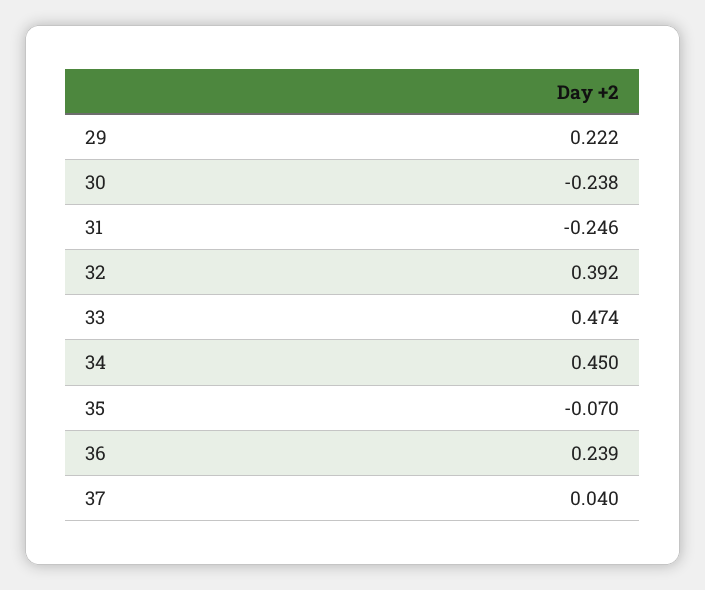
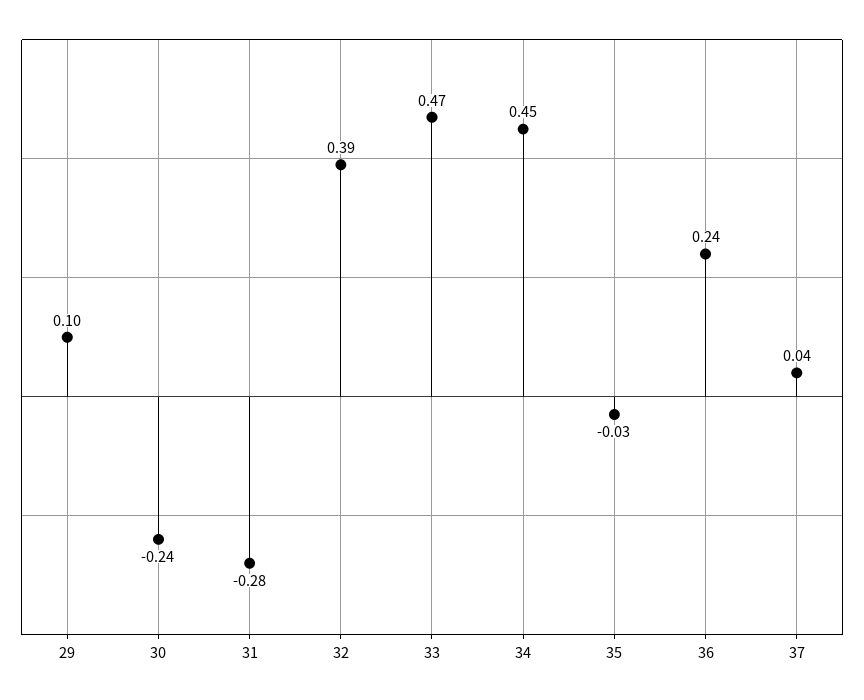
  {
-   "29": 0.222,
+   "29": 0.1,
    "30": -0.238,
-   "31": -0.246,
+   "31": -0.28,
    "32": 0.392,
    "33": 0.474,
    "34": 0.45,
-   "35": -0.07,
+   "35": -0.03,
    "36": 0.239,
    "37": 0.04
  }

